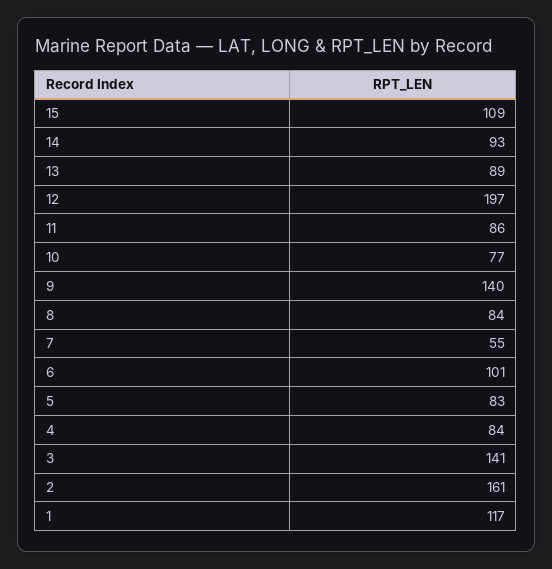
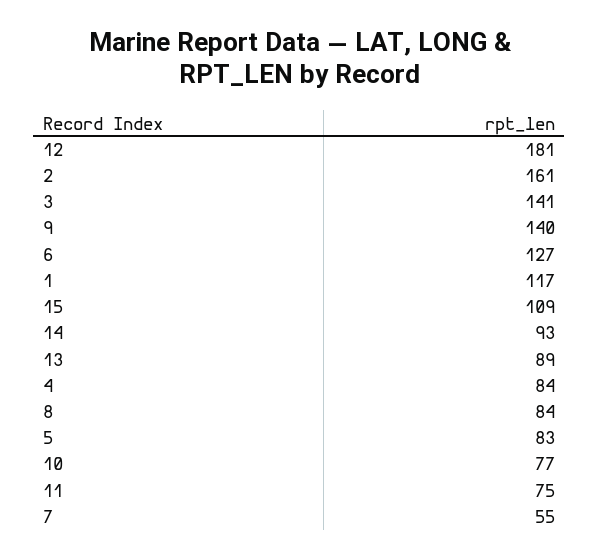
  {
    "15": 109,
    "14": 93,
    "13": 89,
-   "12": 197,
+   "12": 181,
-   "11": 86,
+   "11": 75,
    "10": 77,
    "9": 140,
    "8": 84,
    "7": 55,
-   "6": 101,
+   "6": 127,
    "5": 83,
    "4": 84,
    "3": 141,
    "2": 161,
    "1": 117
  }

